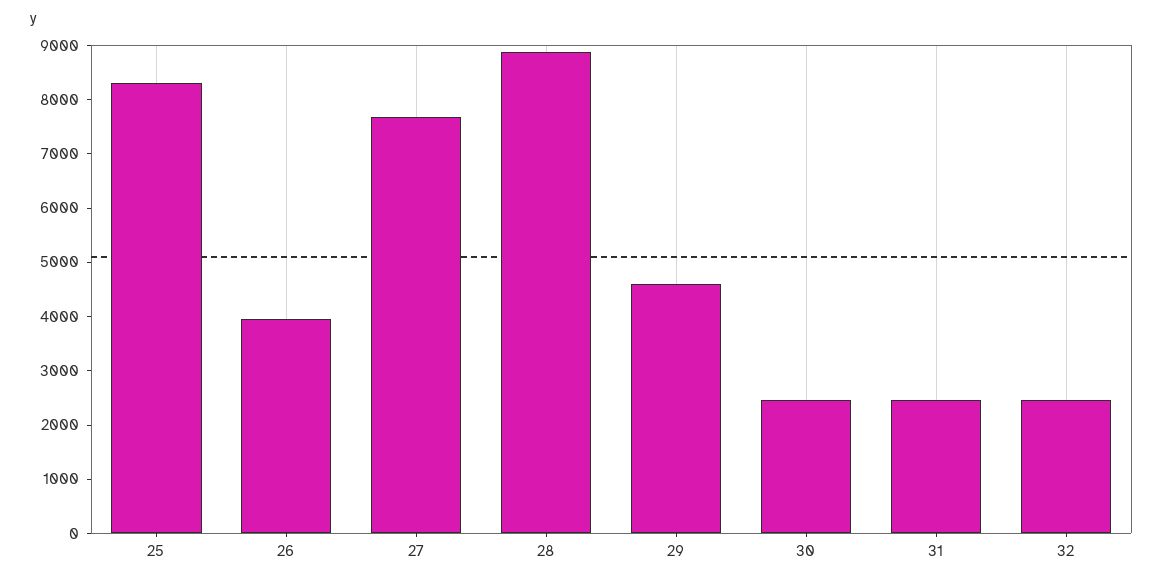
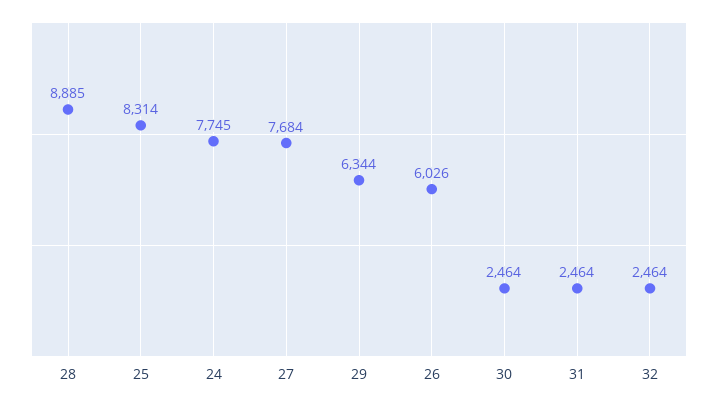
  {
    "25": 8314,
-   "26": 4000,
+   "26": 6026,
    "27": 7684,
    "28": 8885,
-   "29": 4600,
+   "29": 6344,
    "30": 2464,
    "31": 2464,
-   "32": 2464
+   "32": 2464,
+   "24": 7745
  }

